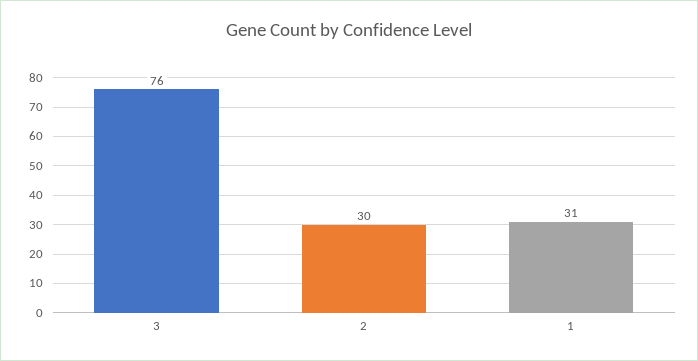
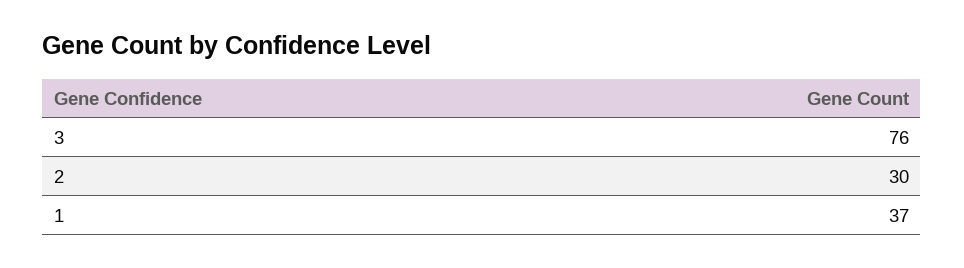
  {
    "3": 76,
    "2": 30,
-   "1": 31
+   "1": 37
  }

